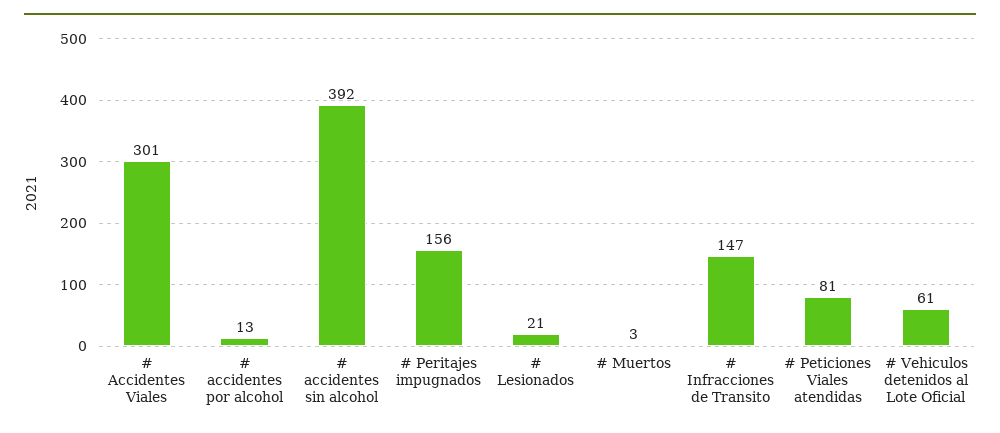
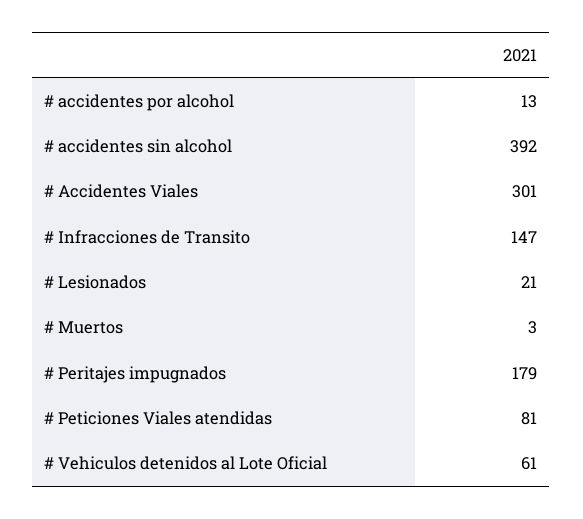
  {
    "# Accidentes Viales": 301,
    "# accidentes por alcohol": 13,
    "# accidentes sin alcohol": 392,
-   "# Peritajes impugnados": 156,
+   "# Peritajes impugnados": 179,
    "# Lesionados": 21,
    "# Muertos": 3,
    "# Infracciones de Transito": 147,
    "# Peticiones Viales atendidas": 81,
    "# Vehiculos detenidos al Lote Oficial": 61
  }

